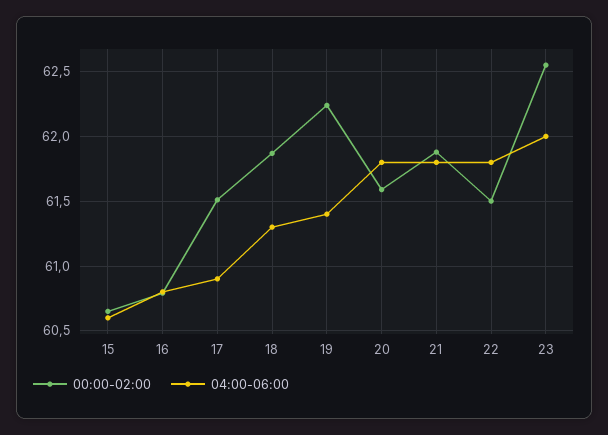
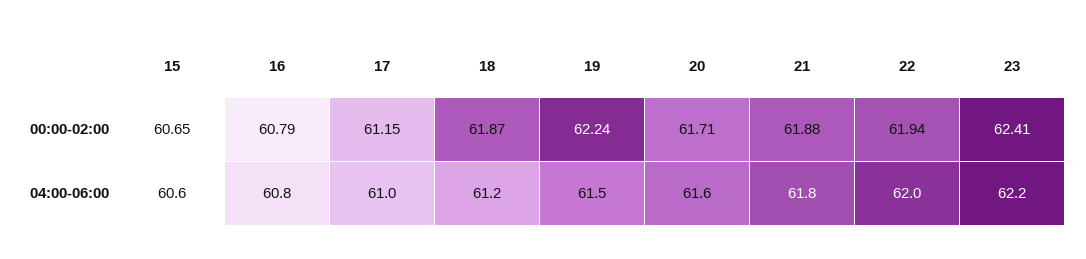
  {
    "00:00-02:00": {
      "15": 60.65,
      "16": 60.79,
-     "17": 61.5,
+     "17": 61.15,
      "18": 61.87,
      "19": 62.24,
-     "20": 61.6,
+     "20": 61.71,
      "21": 61.88,
-     "22": 61.5,
+     "22": 61.94,
-     "23": 62.55
+     "23": 62.41
    },
    "04:00-06:00": {
      "15": 60.6,
      "16": 60.8,
-     "17": 60.9,
+     "17": 61,
-     "18": 61.3,
+     "18": 61.2,
-     "19": 61.4,
+     "19": 61.5,
-     "20": 61.8,
+     "20": 61.6,
      "21": 61.8,
-     "22": 61.8,
+     "22": 62,
-     "23": 62
+     "23": 62.2
    }
  }

